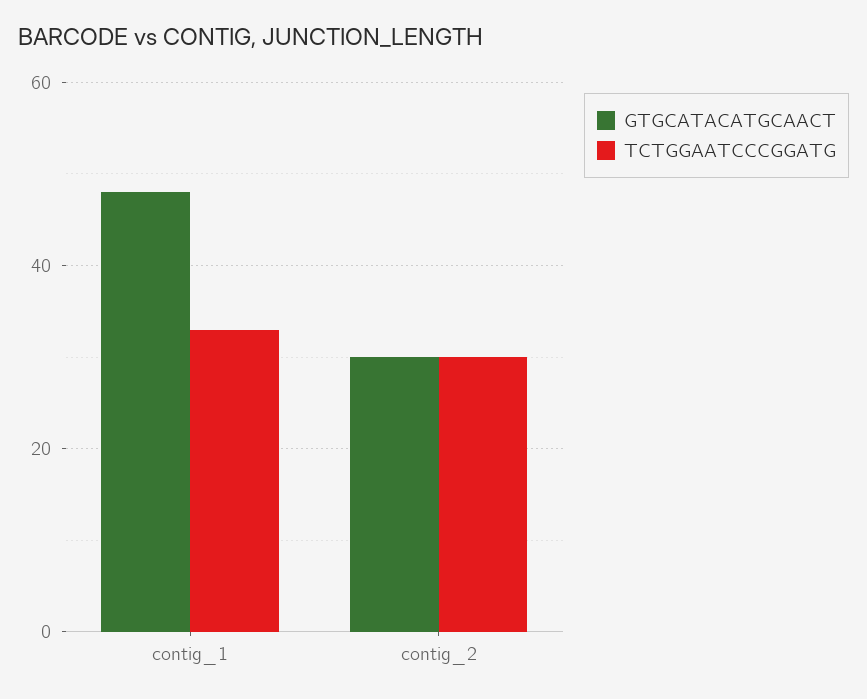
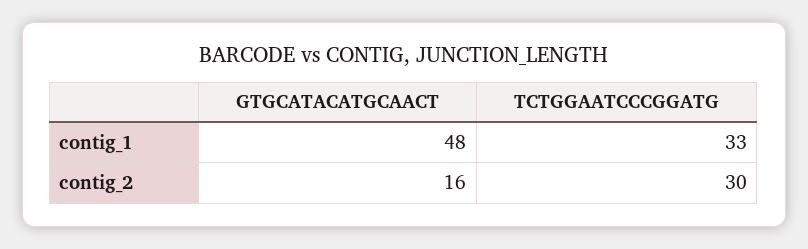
  {
    "GTGCATACATGCAACT": {
      "contig_1": 48,
-     "contig_2": 30
+     "contig_2": 16
    },
    "TCTGGAATCCCGGATG": {
      "contig_1": 33,
      "contig_2": 30
    }
  }

